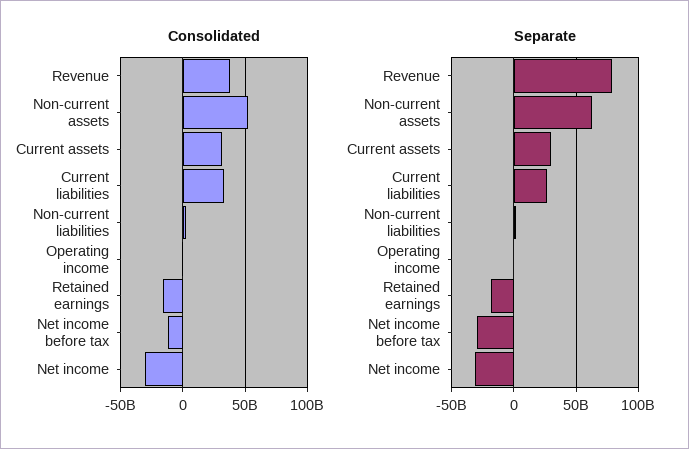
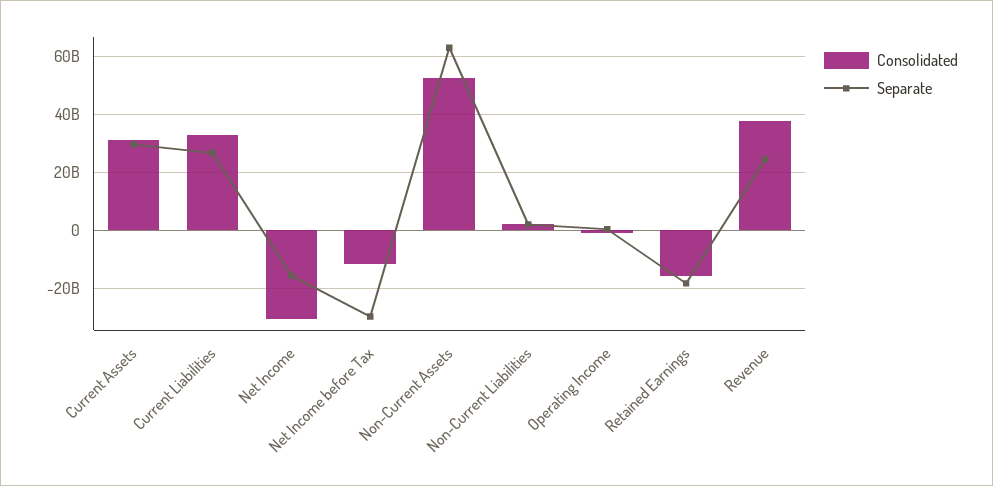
  {
    "Consolidated": {
      "Revenue": 37500000000,
      "Non-current assets": 52500000000,
      "Current assets": 30000000000,
      "Current liabilities": 32500000000,
      "Non-current liabilities": 2500000000,
      "Operating income": 0,
      "Retained earnings": -15000000000,
      "Net income before tax": -12500000000,
      "Net income": -30000000000
    },
    "Separate": {
-     "Revenue": 80000000000,
+     "Revenue": 25000000000,
      "Non-current assets": 62500000000,
      "Current assets": 30000000000,
      "Current liabilities": 27500000000,
      "Non-current liabilities": 2500000000,
      "Operating income": 0,
      "Retained earnings": -17500000000,
      "Net income before tax": -30000000000,
-     "Net income": -30000000000
+     "Net income": -15000000000
    }
  }

